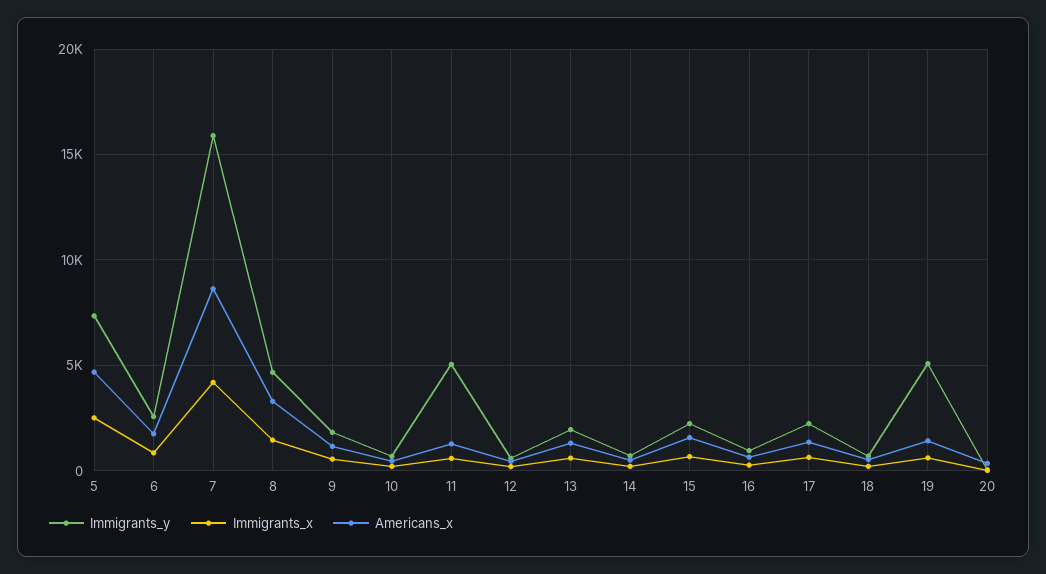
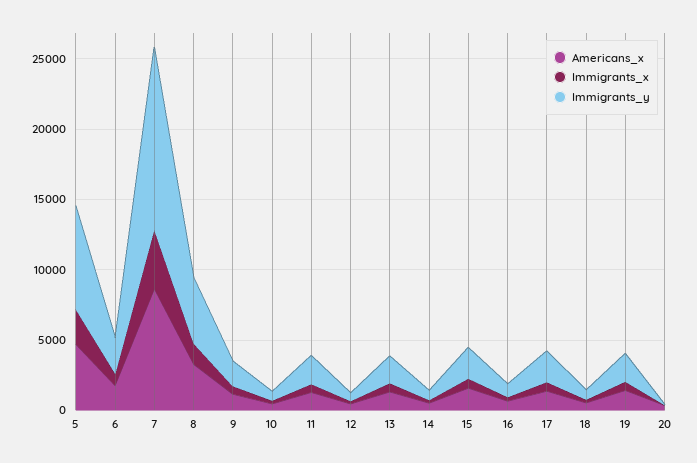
  {
    "Immigrants_y": {
      "5": 7500,
      "6": 2500,
-     "7": 16000,
+     "7": 13000,
      "8": 4500,
      "9": 2000,
      "10": 500,
-     "11": 5000,
+     "11": 2000,
      "12": 500,
      "13": 2000,
      "14": 500,
      "15": 2000,
      "16": 1000,
      "17": 2000,
      "18": 500,
-     "19": 5000,
+     "19": 2000,
      "20": 0
    },
    "Immigrants_x": {
      "5": 2500,
      "6": 1000,
      "7": 4000,
      "8": 1500,
      "9": 500,
      "10": 0,
      "11": 500,
      "12": 0,
      "13": 500,
      "14": 0,
      "15": 500,
      "16": 500,
      "17": 500,
      "18": 0,
      "19": 500,
      "20": 0
    },
    "Americans_x": {
      "5": 4500,
      "6": 2000,
      "7": 8500,
      "8": 3500,
      "9": 1000,
      "10": 500,
      "11": 1500,
      "12": 500,
      "13": 1500,
      "14": 500,
      "15": 1500,
      "16": 500,
      "17": 1500,
      "18": 500,
      "19": 1500,
      "20": 500
    }
  }

